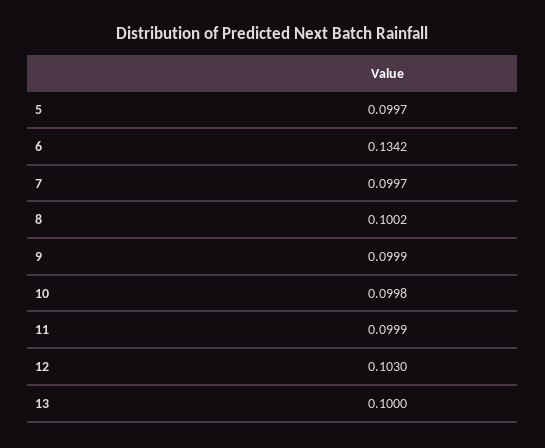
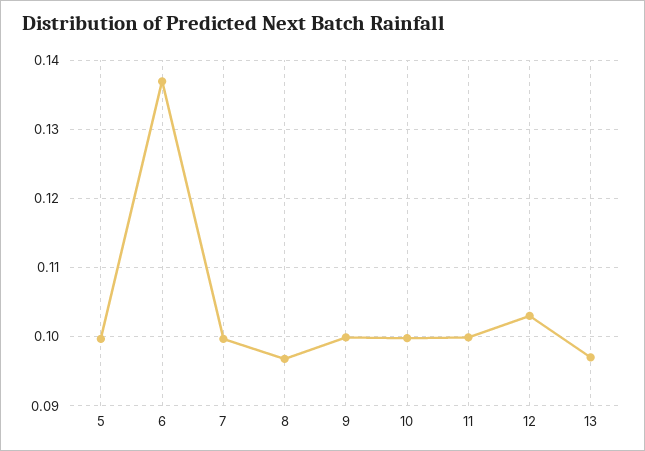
  {
    "5": 0.0997,
-   "6": 0.1342,
+   "6": 0.137,
    "7": 0.0997,
-   "8": 0.1002,
+   "8": 0.097,
    "9": 0.0999,
    "10": 0.0998,
    "11": 0.0999,
    "12": 0.103,
-   "13": 0.1
+   "13": 0.097
  }

